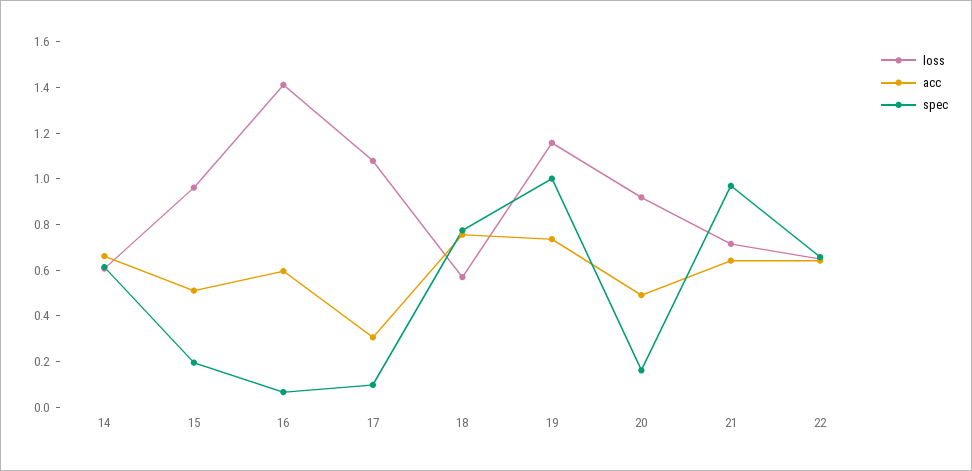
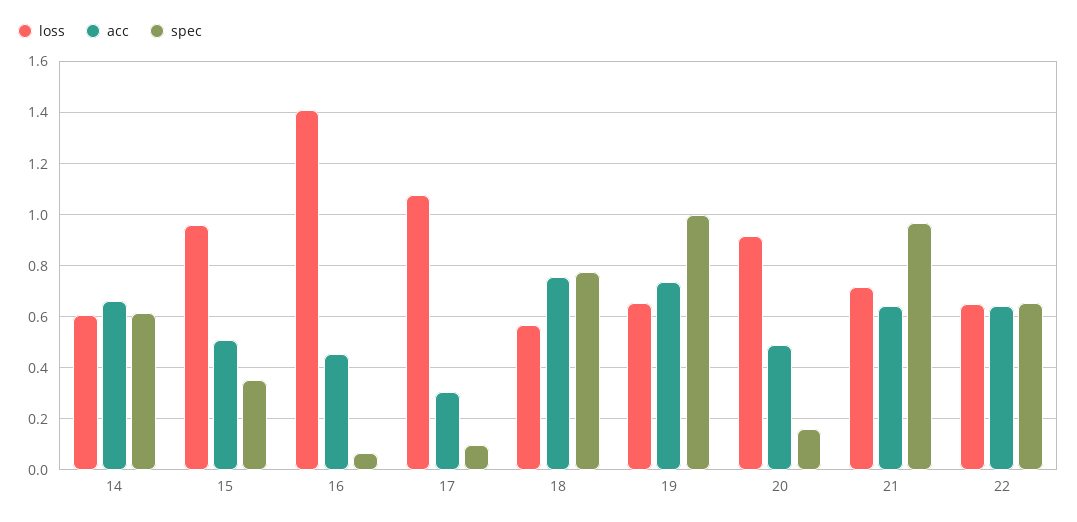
  {
    "loss": {
      "14": 0.6,
      "15": 0.95,
      "16": 1.4,
      "17": 1.075,
      "18": 0.575,
-     "19": 1.15,
+     "19": 0.65,
      "20": 0.925,
      "21": 0.725,
      "22": 0.65
    },
    "acc": {
      "14": 0.65,
      "15": 0.5,
-     "16": 0.6,
+     "16": 0.45,
      "17": 0.3,
      "18": 0.75,
      "19": 0.725,
      "20": 0.5,
      "21": 0.65,
      "22": 0.65
    },
    "spec": {
      "14": 0.625,
-     "15": 0.2,
+     "15": 0.35,
      "16": 0.075,
      "17": 0.1,
      "18": 0.775,
      "19": 1,
      "20": 0.15,
      "21": 0.975,
      "22": 0.65
    }
  }

